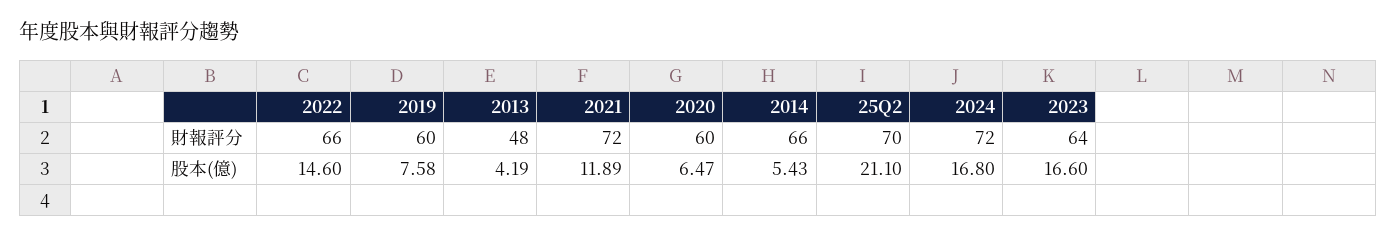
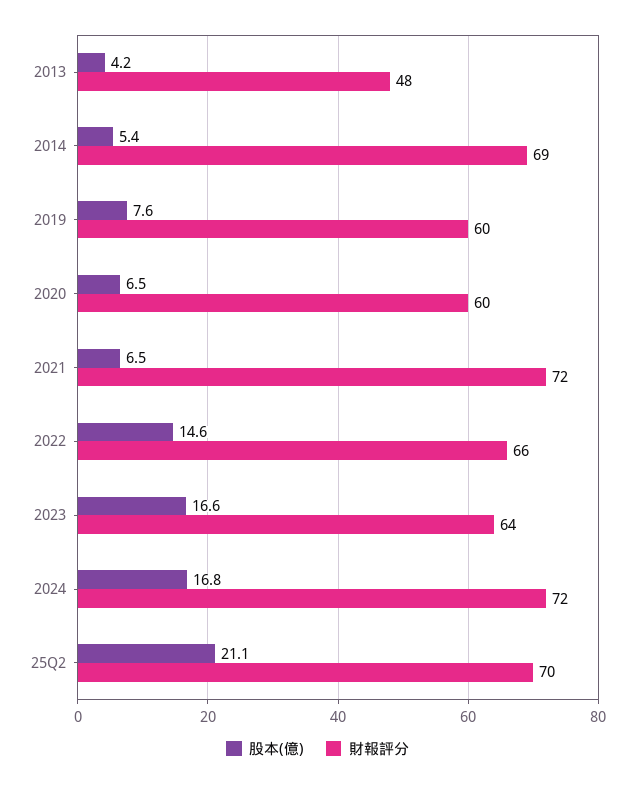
  {
    "財報評分": {
      "2022": 66,
      "2019": 60,
      "2013": 48,
      "2021": 72,
      "2020": 60,
-     "2014": 66,
+     "2014": 69,
      "25Q2": 70,
      "2024": 72,
      "2023": 64
    },
    "股本(億)": {
      "2022": 14.6,
      "2019": 7.58,
      "2013": 4.19,
-     "2021": 11.89,
+     "2021": 6.5,
      "2020": 6.47,
      "2014": 5.43,
      "25Q2": 21.1,
      "2024": 16.8,
      "2023": 16.6
    }
  }

